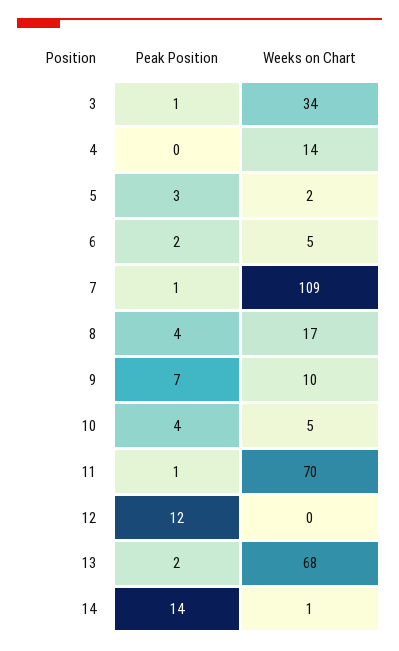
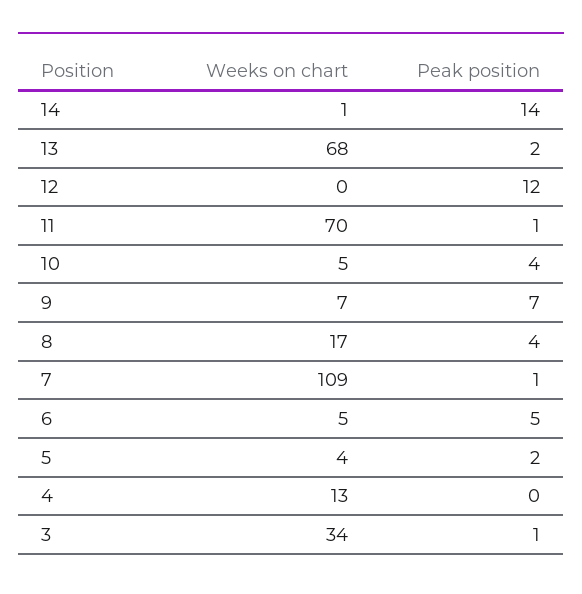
  {
    "Peak Position": {
      "3": 1,
      "4": 0,
-     "5": 3,
+     "5": 2,
-     "6": 2,
+     "6": 5,
      "7": 1,
      "8": 4,
      "9": 7,
      "10": 4,
      "11": 1,
      "12": 12,
      "13": 2,
      "14": 14
    },
    "Weeks on Chart": {
      "3": 34,
-     "4": 14,
+     "4": 13,
-     "5": 2,
+     "5": 4,
      "6": 5,
      "7": 109,
      "8": 17,
-     "9": 10,
+     "9": 7,
      "10": 5,
      "11": 70,
      "12": 0,
      "13": 68,
      "14": 1
    }
  }

